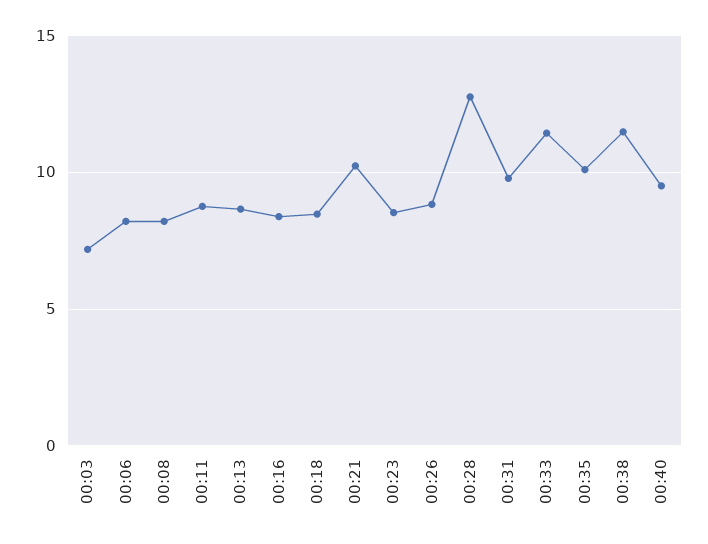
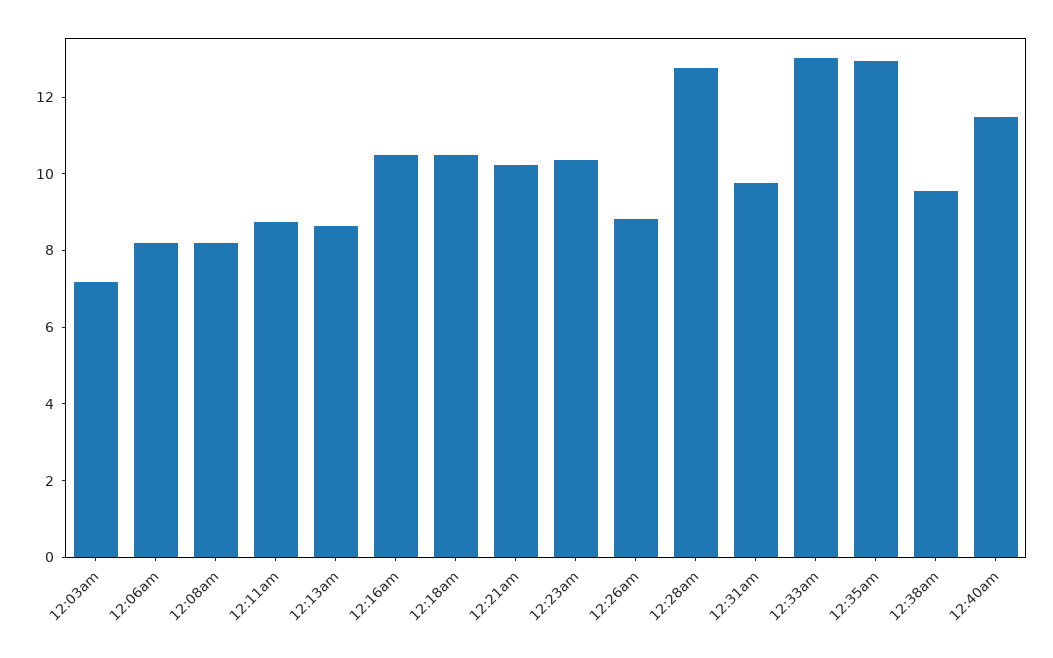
  {
    "00:03": 7,
    "00:06": 8,
    "00:08": 8,
    "00:11": 9,
    "00:13": 8.5,
-   "00:16": 8.5,
+   "00:16": 10.5,
-   "00:18": 8.5,
+   "00:18": 10.5,
    "00:21": 10,
-   "00:23": 8.5,
+   "00:23": 10.5,
    "00:26": 9,
    "00:28": 13,
    "00:31": 10,
-   "00:33": 11.5,
+   "00:33": 13,
-   "00:35": 10,
+   "00:35": 13,
-   "00:38": 11.5,
+   "00:38": 9.5,
-   "00:40": 9.5
+   "00:40": 11.5
  }

